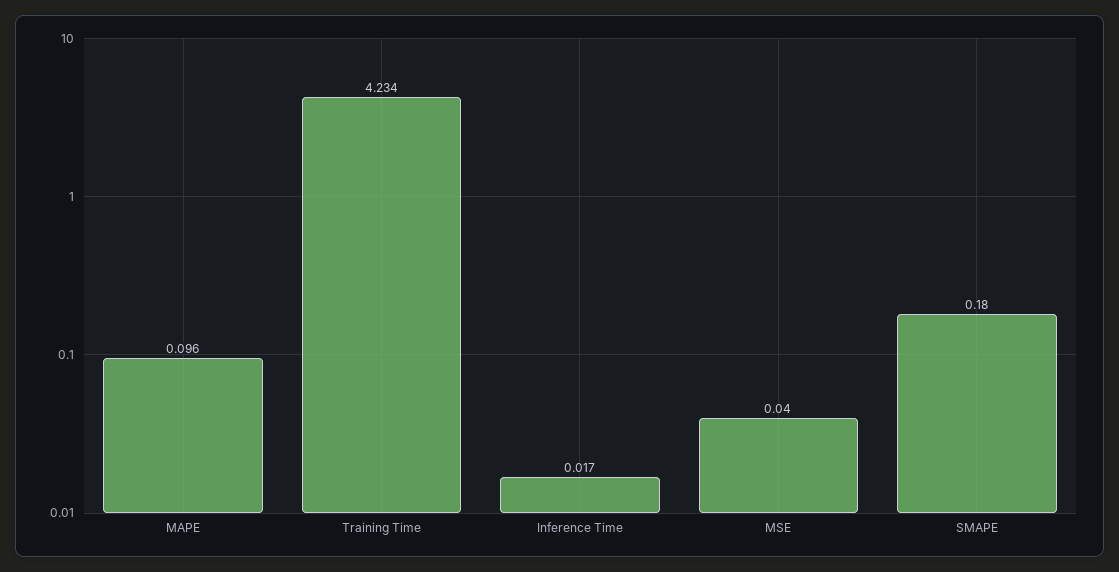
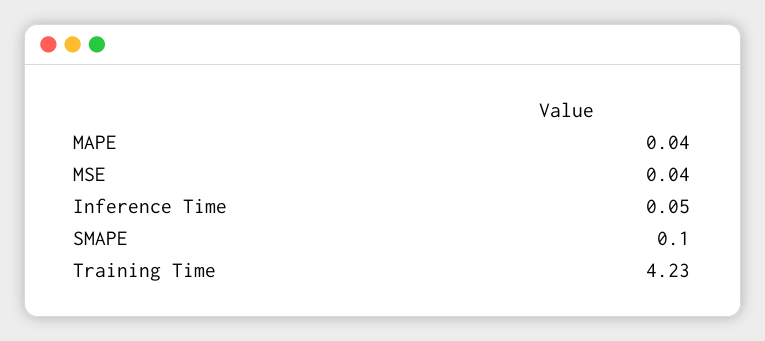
  {
-   "MAPE": 0.096,
+   "MAPE": 0.04,
    "Training Time": 4.234,
-   "Inference Time": 0.017,
+   "Inference Time": 0.05,
    "MSE": 0.04,
-   "SMAPE": 0.18
+   "SMAPE": 0.1
  }

